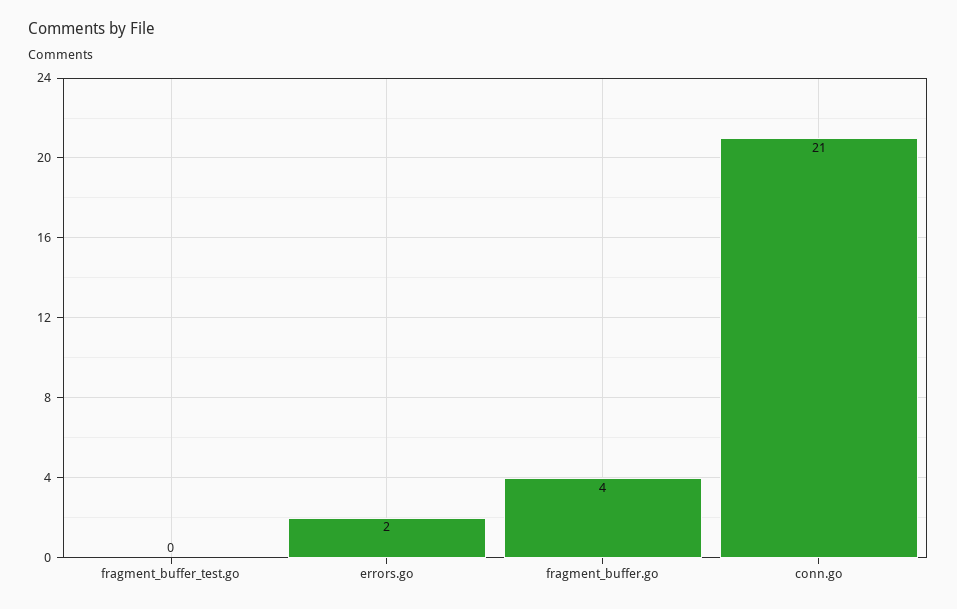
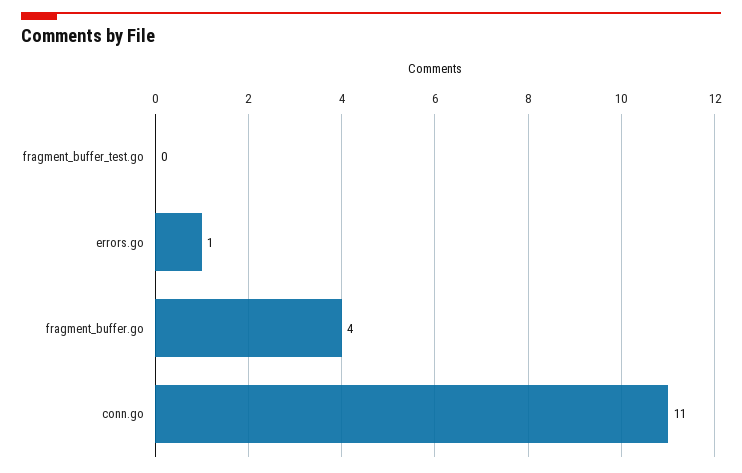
  {
    "fragment_buffer_test.go": 0,
-   "errors.go": 2,
+   "errors.go": 1,
    "fragment_buffer.go": 4,
-   "conn.go": 21
+   "conn.go": 11
  }

